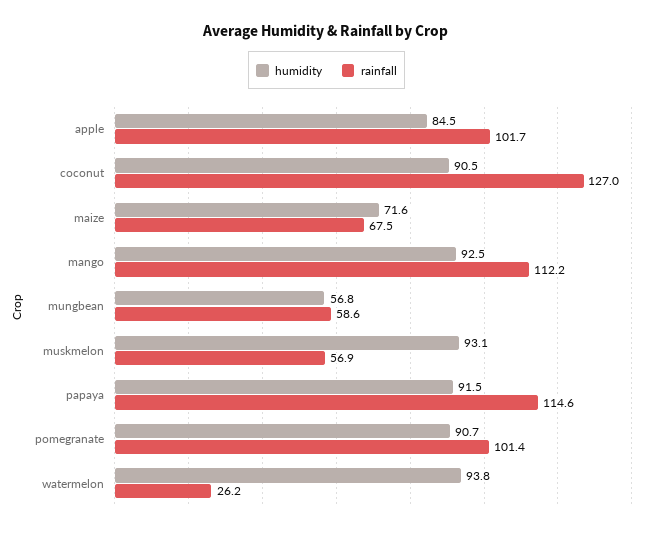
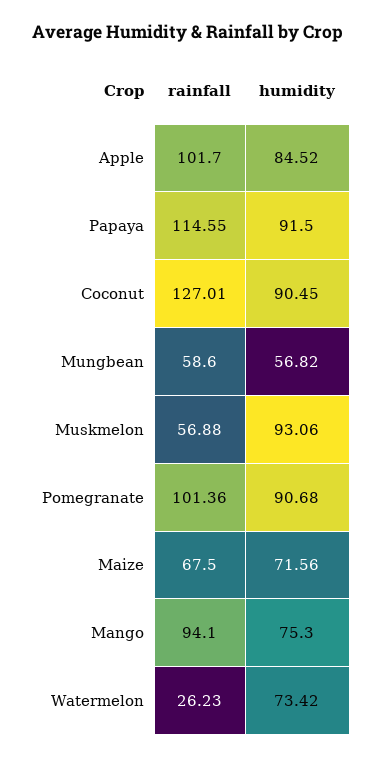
  {
    "humidity": {
      "apple": 84.52,
      "coconut": 90.45,
      "maize": 71.56,
-     "mango": 92.5,
+     "mango": 75.3,
      "mungbean": 56.82,
      "muskmelon": 93.06,
      "papaya": 91.5,
      "pomegranate": 90.68,
-     "watermelon": 93.8
+     "watermelon": 73.42
    },
    "rainfall": {
      "apple": 101.7,
      "coconut": 127.01,
      "maize": 67.5,
-     "mango": 112.2,
+     "mango": 94.1,
      "mungbean": 58.6,
      "muskmelon": 56.88,
      "papaya": 114.55,
      "pomegranate": 101.36,
      "watermelon": 26.23
    }
  }

